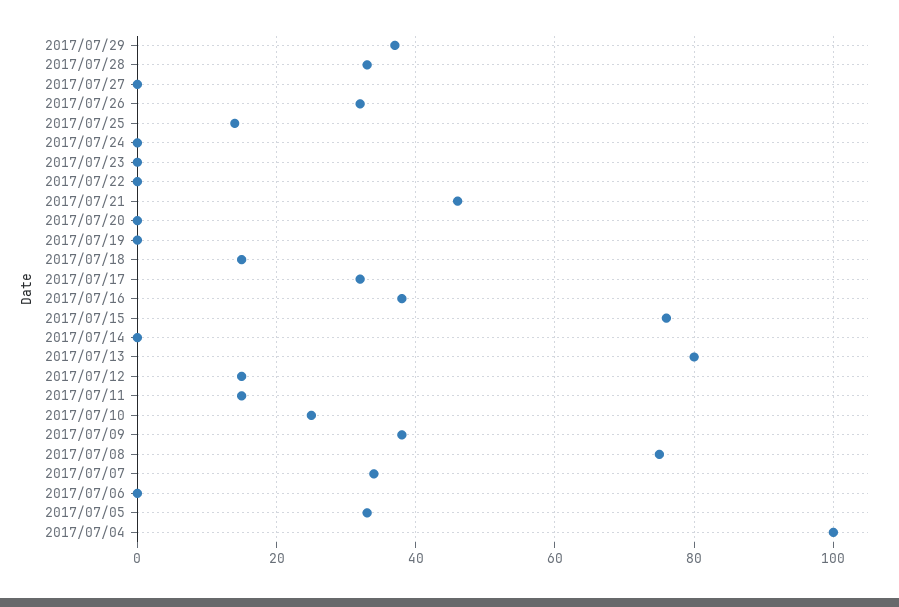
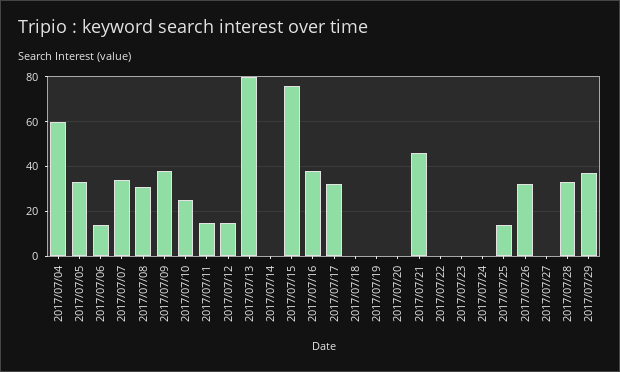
  {
    "2017/07/29": 35,
    "2017/07/28": 35,
    "2017/07/27": 0,
    "2017/07/26": 30,
    "2017/07/25": 15,
    "2017/07/24": 0,
    "2017/07/23": 0,
    "2017/07/22": 0,
    "2017/07/21": 45,
    "2017/07/20": 0,
    "2017/07/19": 0,
-   "2017/07/18": 15,
+   "2017/07/18": 0,
    "2017/07/17": 30,
    "2017/07/16": 40,
    "2017/07/15": 75,
    "2017/07/14": 0,
    "2017/07/13": 80,
    "2017/07/12": 15,
    "2017/07/11": 15,
    "2017/07/10": 25,
    "2017/07/09": 40,
-   "2017/07/08": 75,
+   "2017/07/08": 30,
    "2017/07/07": 35,
-   "2017/07/06": 0,
+   "2017/07/06": 15,
    "2017/07/05": 35,
-   "2017/07/04": 100
+   "2017/07/04": 60
  }

